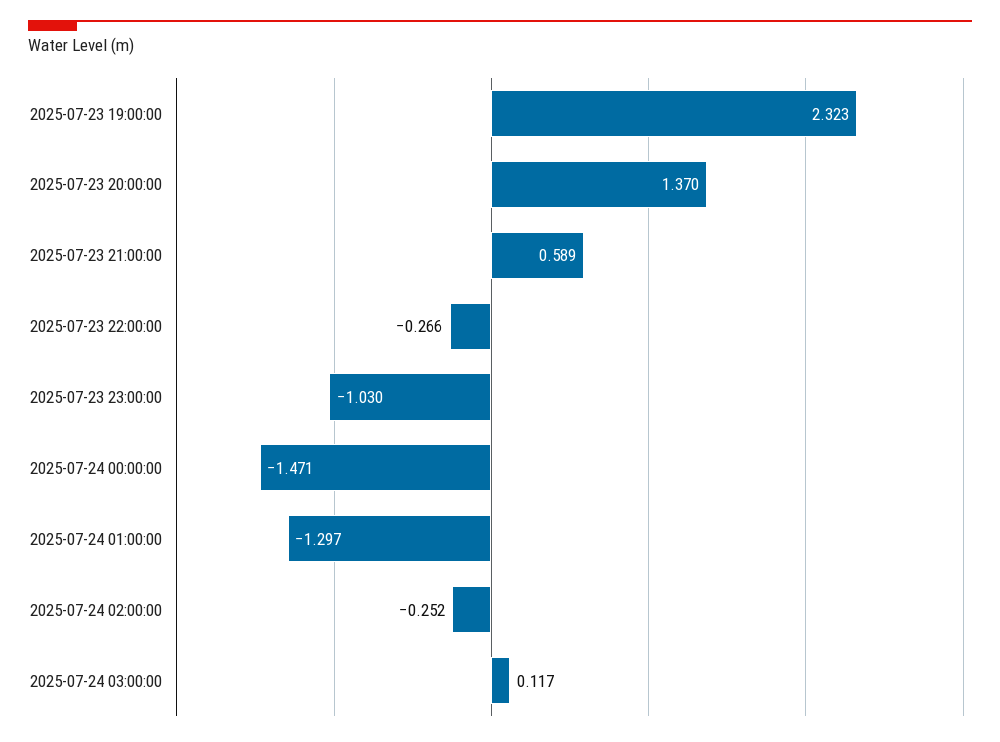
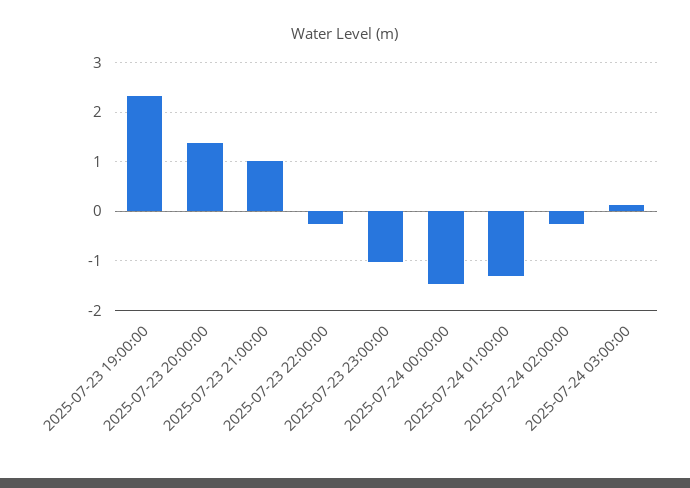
  {
    "2025-07-23 19:00:00": 2.323,
    "2025-07-23 20:00:00": 1.37,
-   "2025-07-23 21:00:00": 0.589,
+   "2025-07-23 21:00:00": 1,
    "2025-07-23 22:00:00": -0.266,
    "2025-07-23 23:00:00": -1.03,
    "2025-07-24 00:00:00": -1.471,
    "2025-07-24 01:00:00": -1.297,
    "2025-07-24 02:00:00": -0.252,
    "2025-07-24 03:00:00": 0.117
  }

